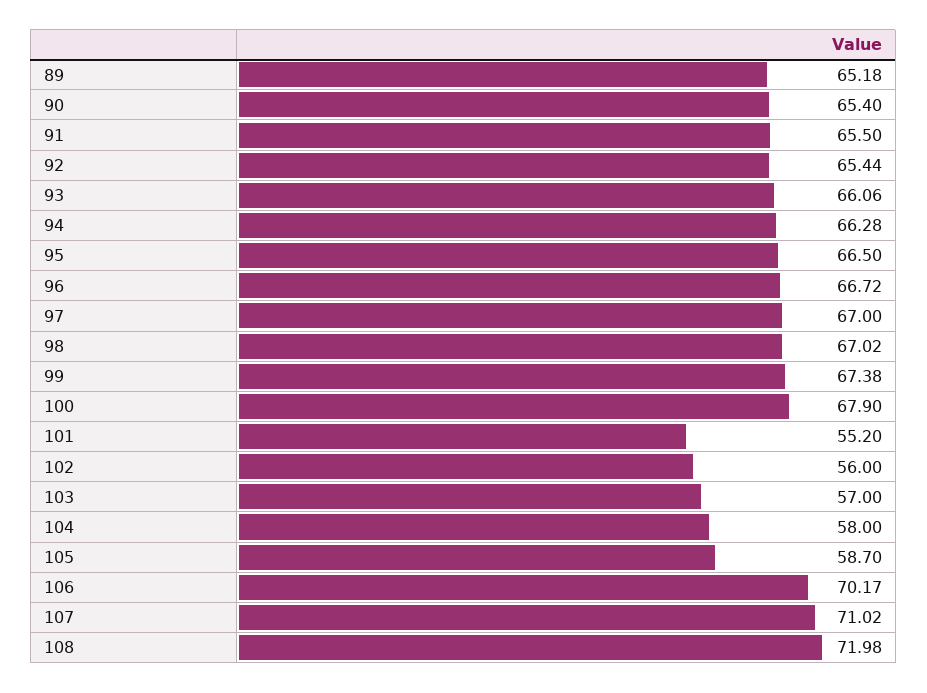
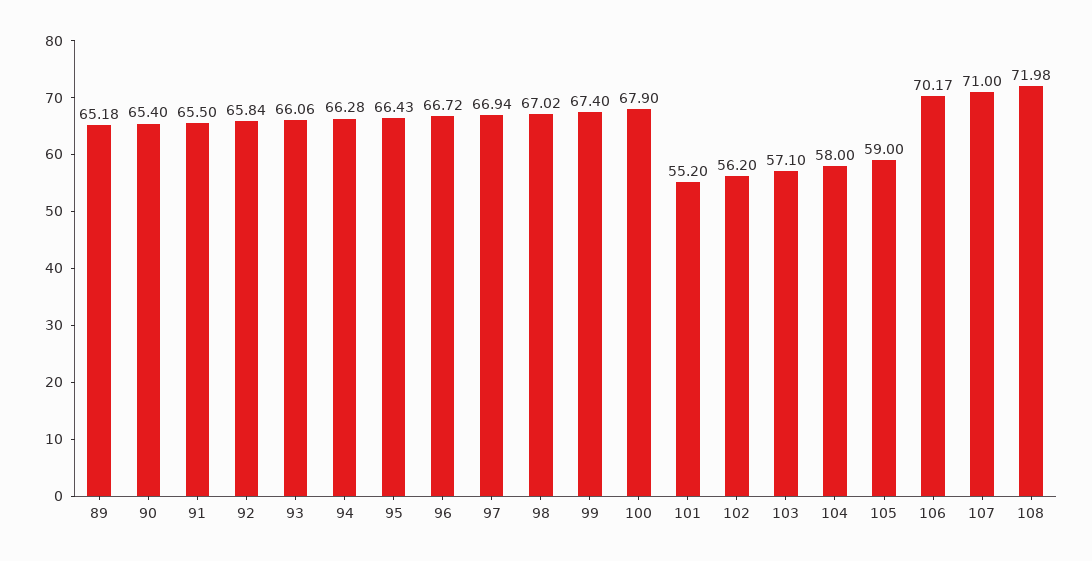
  {
    "89": 65.18,
    "90": 65.4,
    "91": 65.5,
-   "92": 65.44,
+   "92": 65.84,
    "93": 66.06,
    "94": 66.28,
-   "95": 66.5,
+   "95": 66.43,
    "96": 66.72,
-   "97": 67,
+   "97": 66.94,
    "98": 67.02,
-   "99": 67.38,
+   "99": 67.4,
    "100": 67.9,
    "101": 55.2,
-   "102": 56,
+   "102": 56.2,
-   "103": 57,
+   "103": 57.1,
    "104": 58,
-   "105": 58.7,
+   "105": 59,
    "106": 70.17,
-   "107": 71.02,
+   "107": 71,
    "108": 71.98
  }

